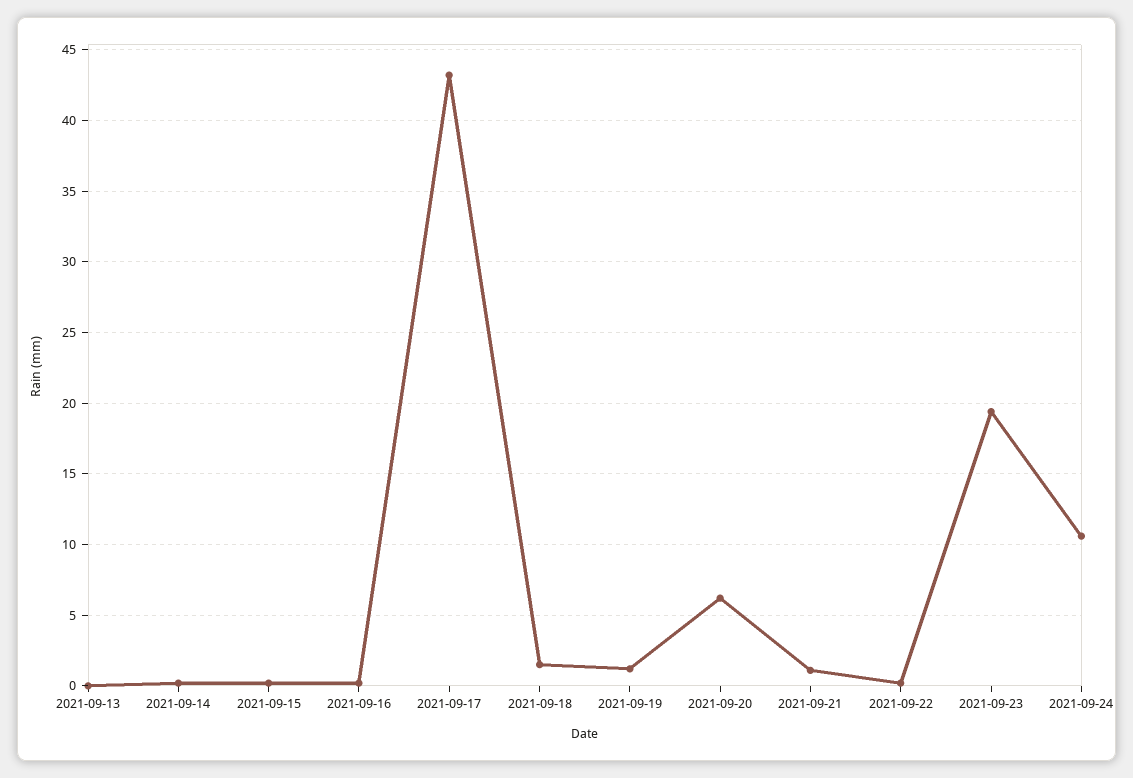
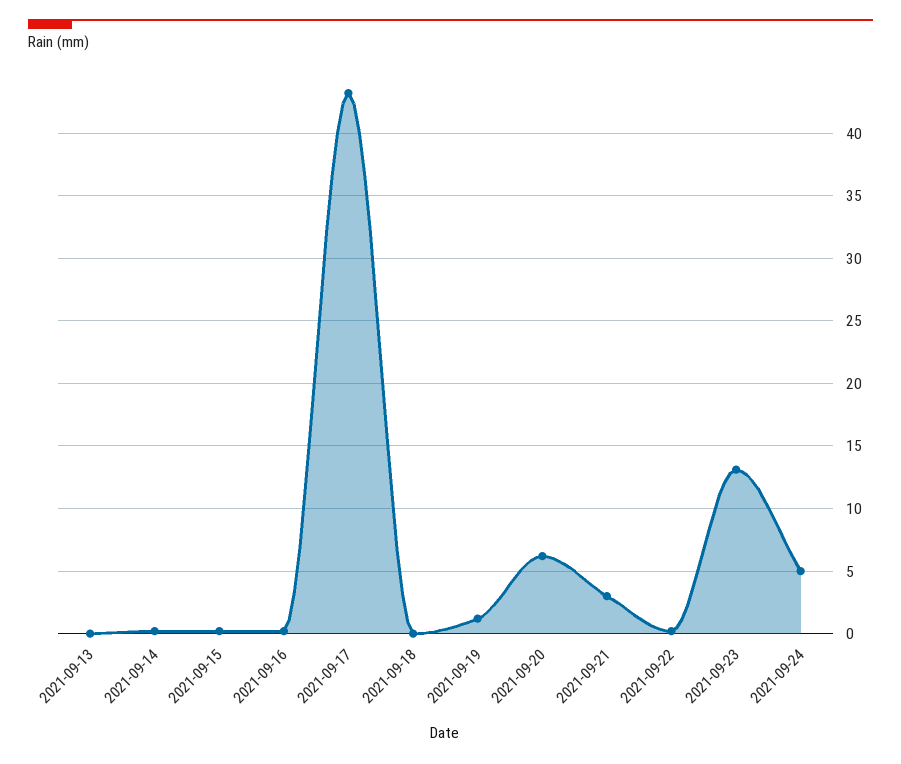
  {
    "2021-09-13": 0,
    "2021-09-14": 0,
    "2021-09-15": 0,
    "2021-09-16": 0,
    "2021-09-17": 43,
-   "2021-09-18": 1.5,
+   "2021-09-18": 0,
    "2021-09-19": 1,
    "2021-09-20": 6,
-   "2021-09-21": 1,
+   "2021-09-21": 3,
    "2021-09-22": 0,
-   "2021-09-23": 19.5,
+   "2021-09-23": 13,
-   "2021-09-24": 10.5
+   "2021-09-24": 5
  }

